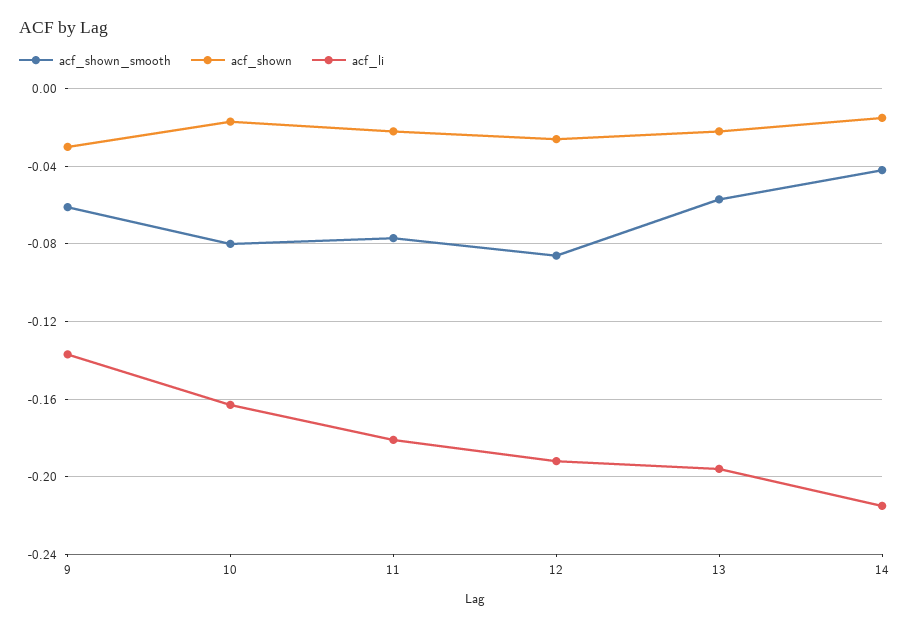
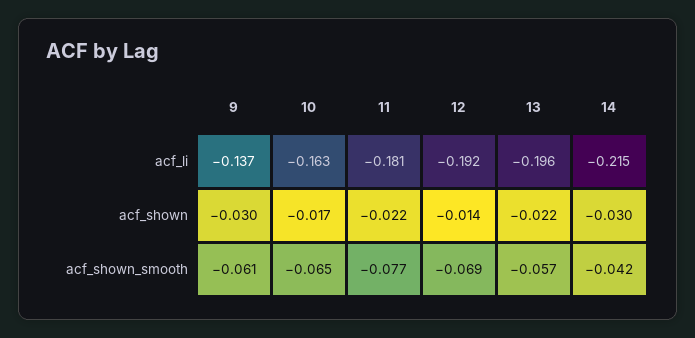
  {
    "acf_shown_smooth": {
      "9": -0.061,
-     "10": -0.08,
+     "10": -0.065,
      "11": -0.077,
-     "12": -0.085,
+     "12": -0.069,
      "13": -0.057,
      "14": -0.042
    },
    "acf_shown": {
      "9": -0.03,
      "10": -0.017,
      "11": -0.022,
-     "12": -0.025,
+     "12": -0.014,
      "13": -0.022,
-     "14": -0.015
+     "14": -0.03
    },
    "acf_li": {
      "9": -0.137,
      "10": -0.163,
      "11": -0.181,
      "12": -0.192,
      "13": -0.196,
      "14": -0.215
    }
  }

